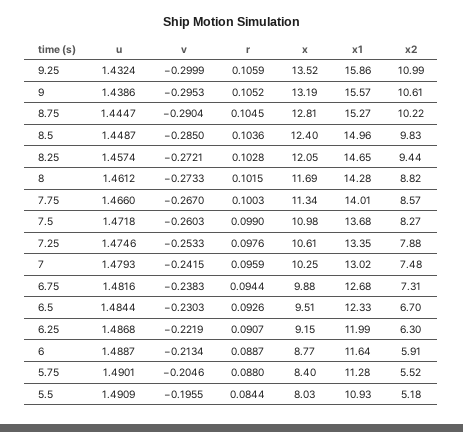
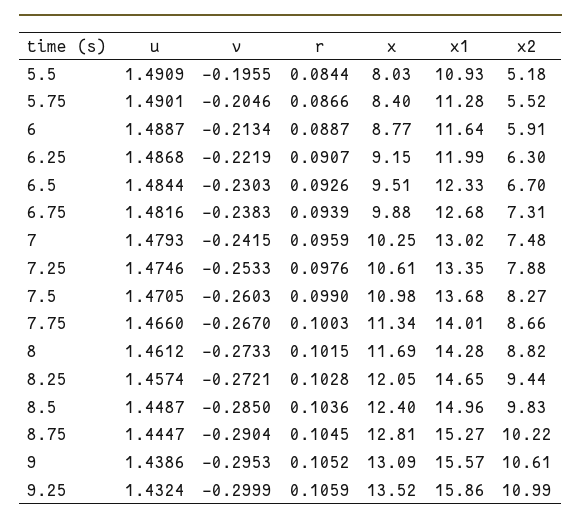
  {
    "u": {
      "9.25": 1.4324,
      "9": 1.4386,
      "8.75": 1.4447,
      "8.5": 1.4487,
      "8.25": 1.4574,
      "8": 1.4612,
      "7.75": 1.466,
-     "7.5": 1.4718,
+     "7.5": 1.4705,
      "7.25": 1.4746,
      "7": 1.4793,
      "6.75": 1.4816,
      "6.5": 1.4844,
      "6.25": 1.4868,
      "6": 1.4887,
      "5.75": 1.4901,
      "5.5": 1.4909
    },
    "v": {
      "9.25": -0.2999,
      "9": -0.2953,
      "8.75": -0.2904,
      "8.5": -0.285,
      "8.25": -0.2721,
      "8": -0.2733,
      "7.75": -0.267,
      "7.5": -0.2603,
      "7.25": -0.2533,
      "7": -0.2415,
      "6.75": -0.2383,
      "6.5": -0.2303,
      "6.25": -0.2219,
      "6": -0.2134,
      "5.75": -0.2046,
      "5.5": -0.1955
    },
    "r": {
      "9.25": 0.1059,
      "9": 0.1052,
      "8.75": 0.1045,
      "8.5": 0.1036,
      "8.25": 0.1028,
      "8": 0.1015,
      "7.75": 0.1003,
      "7.5": 0.099,
      "7.25": 0.0976,
      "7": 0.0959,
-     "6.75": 0.0944,
+     "6.75": 0.0939,
      "6.5": 0.0926,
      "6.25": 0.0907,
      "6": 0.0887,
-     "5.75": 0.088,
+     "5.75": 0.0866,
      "5.5": 0.0844
    },
    "x": {
      "9.25": 13.52,
-     "9": 13.19,
+     "9": 13.09,
      "8.75": 12.81,
      "8.5": 12.4,
      "8.25": 12.05,
      "8": 11.69,
      "7.75": 11.34,
      "7.5": 10.98,
      "7.25": 10.61,
      "7": 10.25,
      "6.75": 9.88,
      "6.5": 9.51,
      "6.25": 9.15,
      "6": 8.77,
      "5.75": 8.4,
      "5.5": 8.03
    },
    "x1": {
      "9.25": 15.86,
      "9": 15.57,
      "8.75": 15.27,
      "8.5": 14.96,
      "8.25": 14.65,
      "8": 14.28,
      "7.75": 14.01,
      "7.5": 13.68,
      "7.25": 13.35,
      "7": 13.02,
      "6.75": 12.68,
      "6.5": 12.33,
      "6.25": 11.99,
      "6": 11.64,
      "5.75": 11.28,
      "5.5": 10.93
    },
    "x2": {
      "9.25": 10.99,
      "9": 10.61,
      "8.75": 10.22,
      "8.5": 9.83,
      "8.25": 9.44,
      "8": 8.82,
-     "7.75": 8.57,
+     "7.75": 8.66,
      "7.5": 8.27,
      "7.25": 7.88,
      "7": 7.48,
      "6.75": 7.31,
      "6.5": 6.7,
      "6.25": 6.3,
      "6": 5.91,
      "5.75": 5.52,
      "5.5": 5.18
    }
  }

